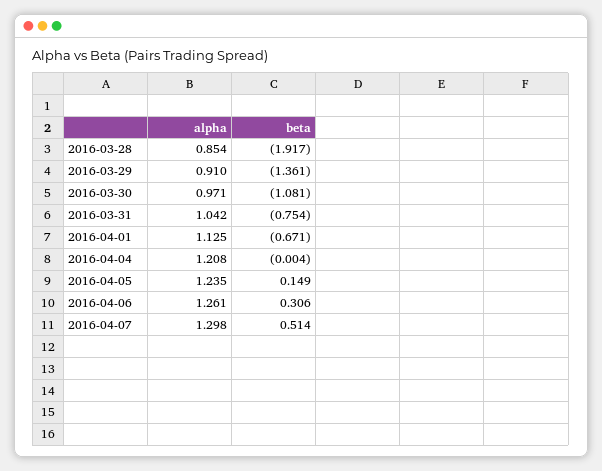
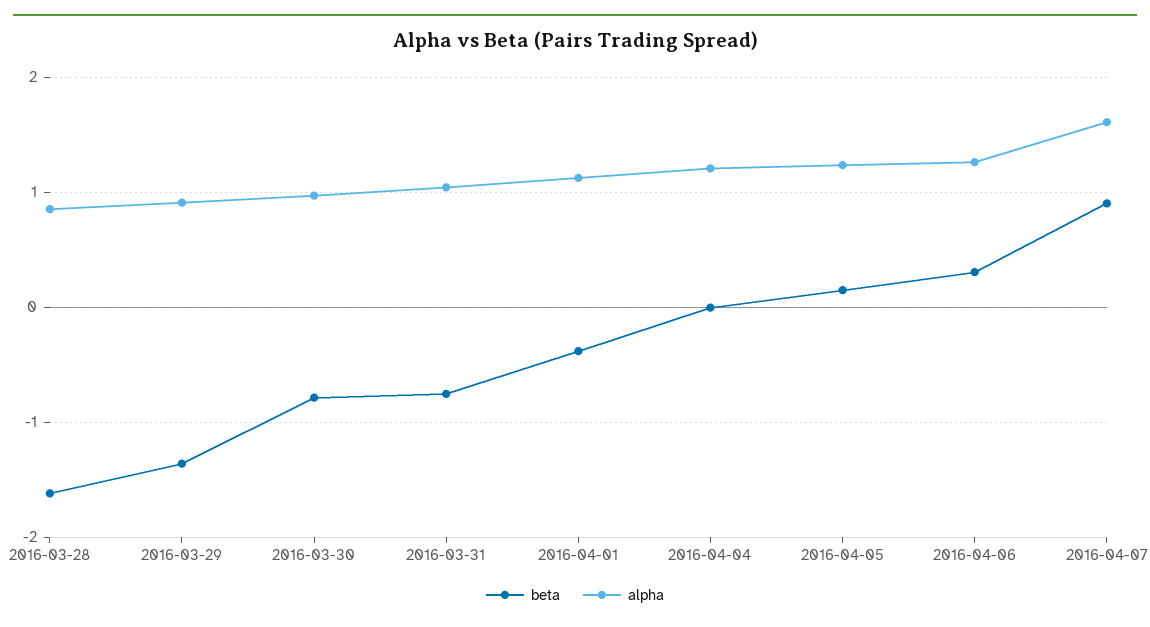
  {
    "alpha": {
      "2016-03-28": 0.854,
      "2016-03-29": 0.91,
      "2016-03-30": 0.971,
      "2016-03-31": 1.042,
      "2016-04-01": 1.125,
      "2016-04-04": 1.208,
      "2016-04-05": 1.235,
      "2016-04-06": 1.261,
-     "2016-04-07": 1.298
+     "2016-04-07": 1.6
    },
    "beta": {
-     "2016-03-28": -1.917,
+     "2016-03-28": -1.6,
      "2016-03-29": -1.361,
-     "2016-03-30": -1.081,
+     "2016-03-30": -0.8,
      "2016-03-31": -0.754,
-     "2016-04-01": -0.671,
+     "2016-04-01": -0.4,
      "2016-04-04": -0.004,
      "2016-04-05": 0.149,
      "2016-04-06": 0.306,
-     "2016-04-07": 0.514
+     "2016-04-07": 0.9
    }
  }

